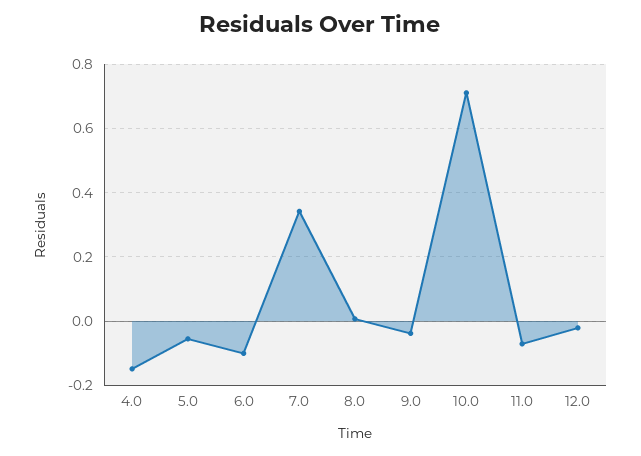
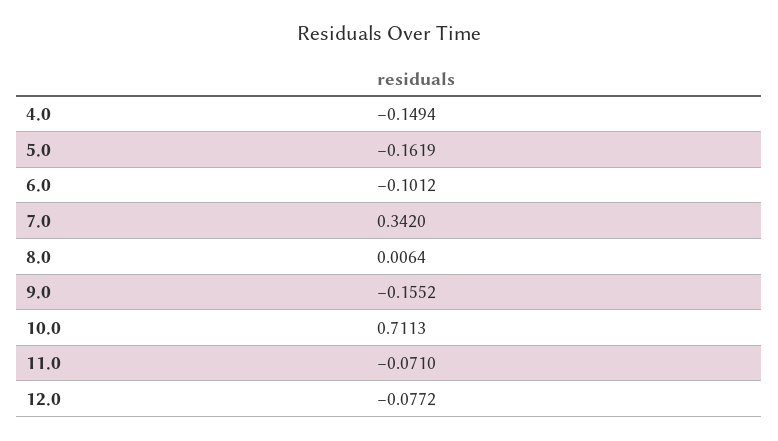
  {
    "4.0": -0.1494,
-   "5.0": -0.06,
+   "5.0": -0.1619,
    "6.0": -0.1012,
    "7.0": 0.342,
    "8.0": 0.0064,
-   "9.0": -0.04,
+   "9.0": -0.1552,
    "10.0": 0.7113,
    "11.0": -0.071,
-   "12.0": -0.02
+   "12.0": -0.0772
  }

